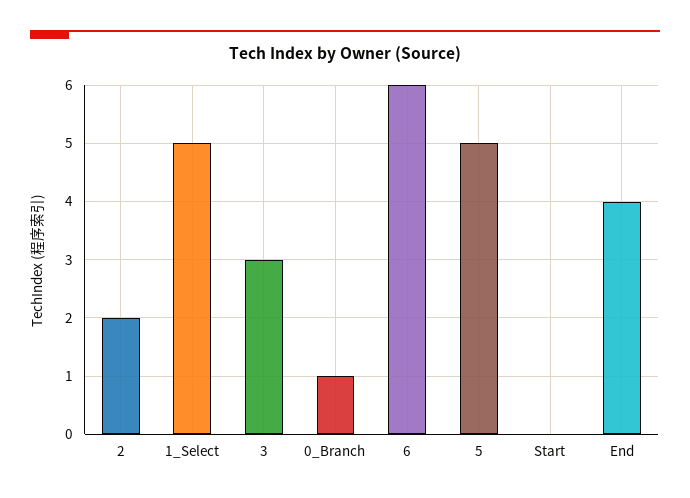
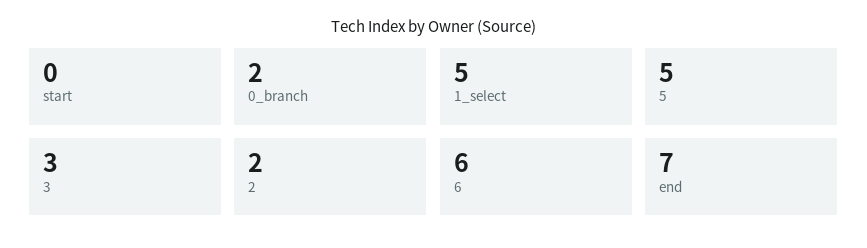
  {
    "2": 2,
    "1_Select": 5,
    "3": 3,
-   "0_Branch": 1,
+   "0_Branch": 2,
    "6": 6,
    "5": 5,
    "Start": 0,
-   "End": 4
+   "End": 7
  }

